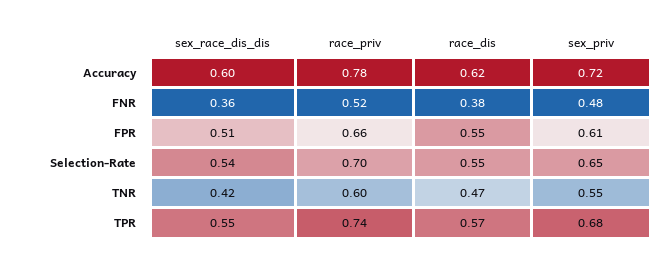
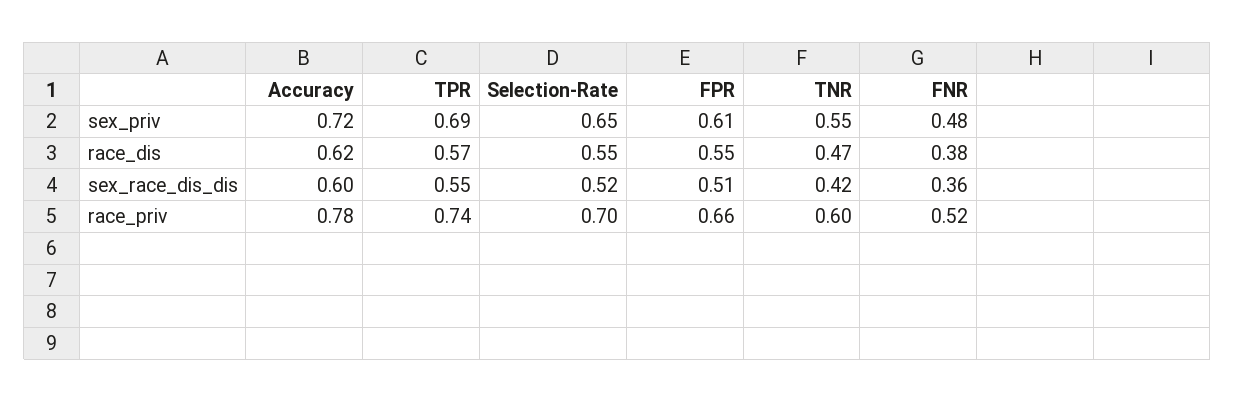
  {
    "sex_race_dis_dis": {
      "Accuracy": 0.6,
      "FNR": 0.36,
      "FPR": 0.51,
-     "Selection-Rate": 0.54,
+     "Selection-Rate": 0.52,
      "TNR": 0.42,
      "TPR": 0.55
    },
    "race_priv": {
      "Accuracy": 0.78,
      "FNR": 0.52,
      "FPR": 0.66,
      "Selection-Rate": 0.7,
      "TNR": 0.6,
      "TPR": 0.74
    },
    "race_dis": {
      "Accuracy": 0.62,
      "FNR": 0.38,
      "FPR": 0.55,
      "Selection-Rate": 0.55,
      "TNR": 0.47,
      "TPR": 0.57
    },
    "sex_priv": {
      "Accuracy": 0.72,
      "FNR": 0.48,
      "FPR": 0.61,
      "Selection-Rate": 0.65,
      "TNR": 0.55,
-     "TPR": 0.68
+     "TPR": 0.69
    }
  }

